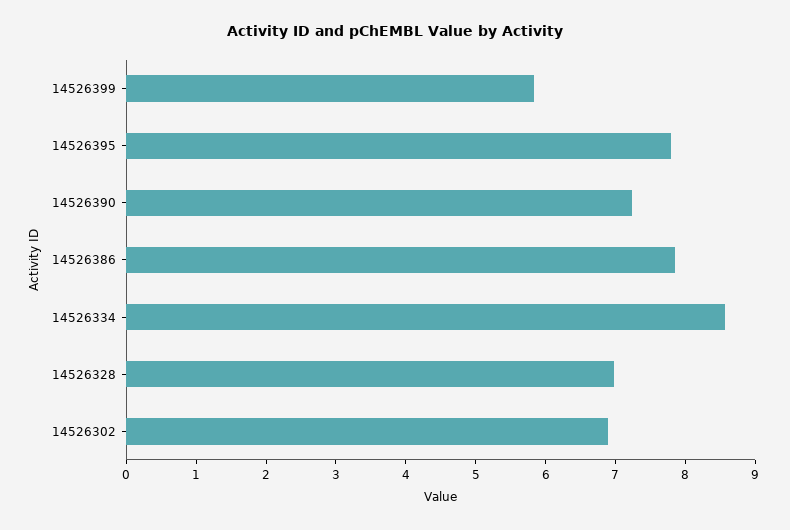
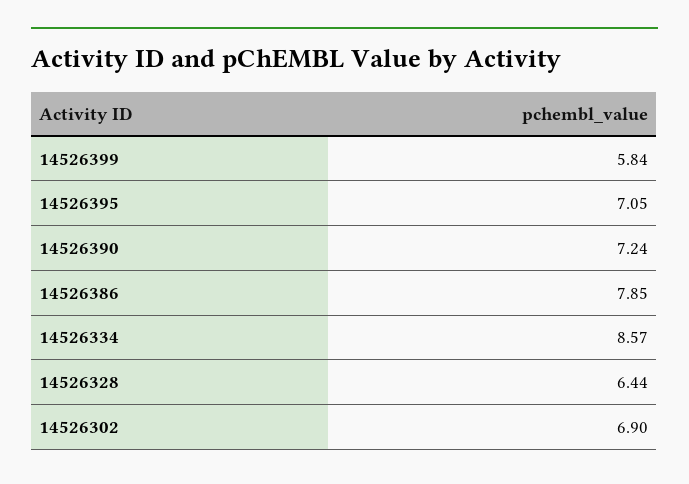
  {
    "14526399": 5.84,
-   "14526395": 7.8,
+   "14526395": 7.05,
    "14526390": 7.24,
    "14526386": 7.85,
    "14526334": 8.57,
-   "14526328": 7,
+   "14526328": 6.44,
    "14526302": 6.9
  }

